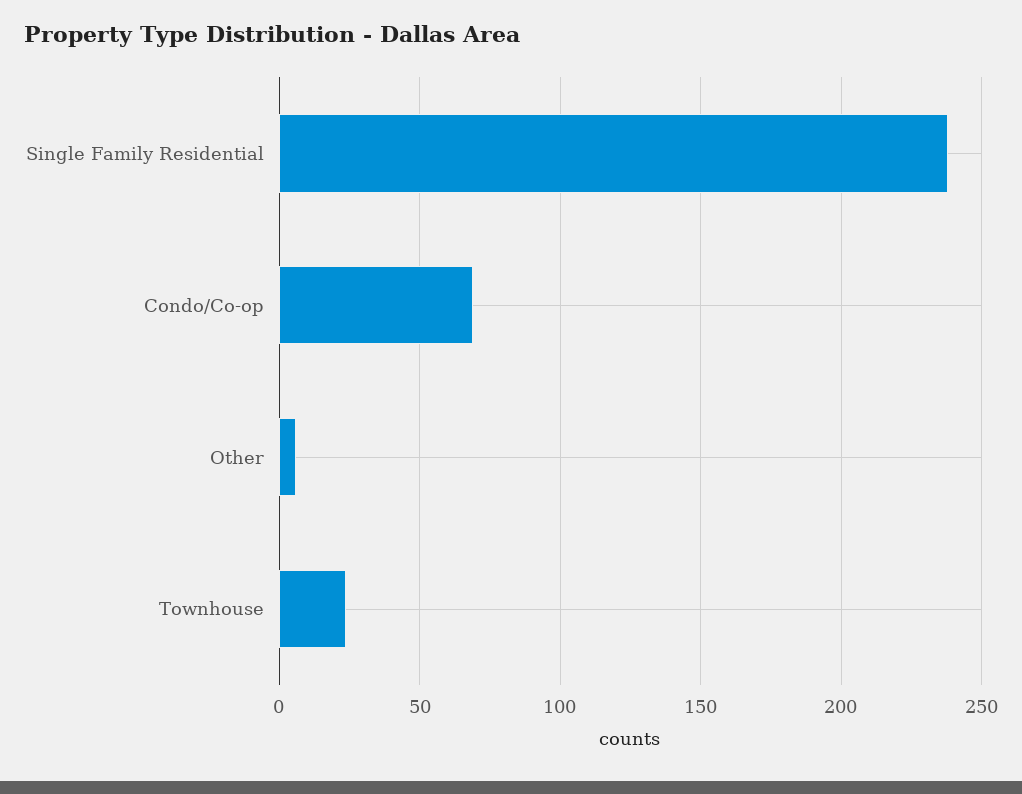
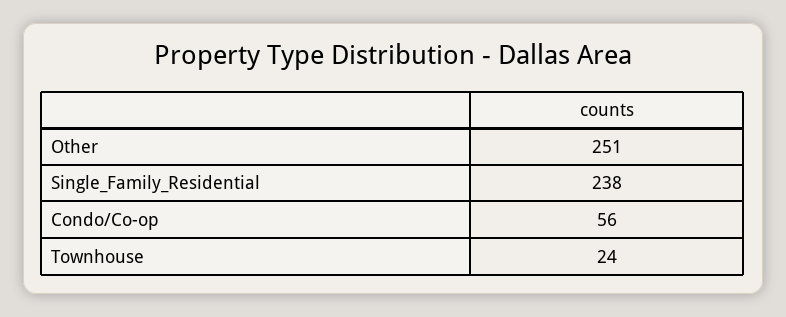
  {
    "Single Family Residential": 238,
-   "Condo/Co-op": 70,
+   "Condo/Co-op": 56,
-   "Other": 5,
+   "Other": 251,
    "Townhouse": 24
  }

